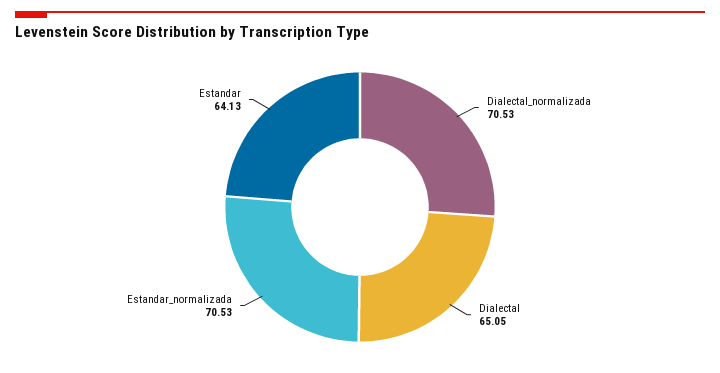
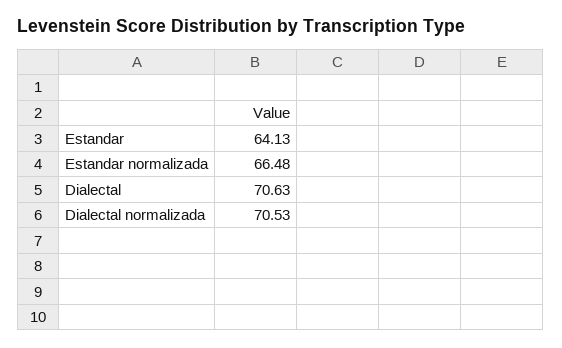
  {
    "Dialectal_normalizada": 70.53,
-   "Dialectal": 65.05,
+   "Dialectal": 70.63,
-   "Estandar_normalizada": 70.53,
+   "Estandar_normalizada": 66.48,
    "Estandar": 64.13
  }

